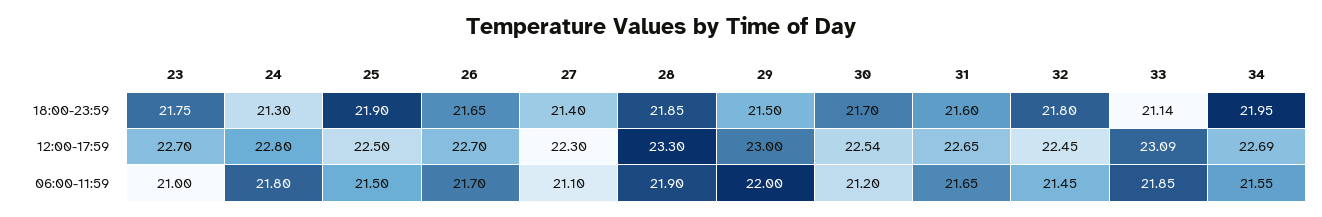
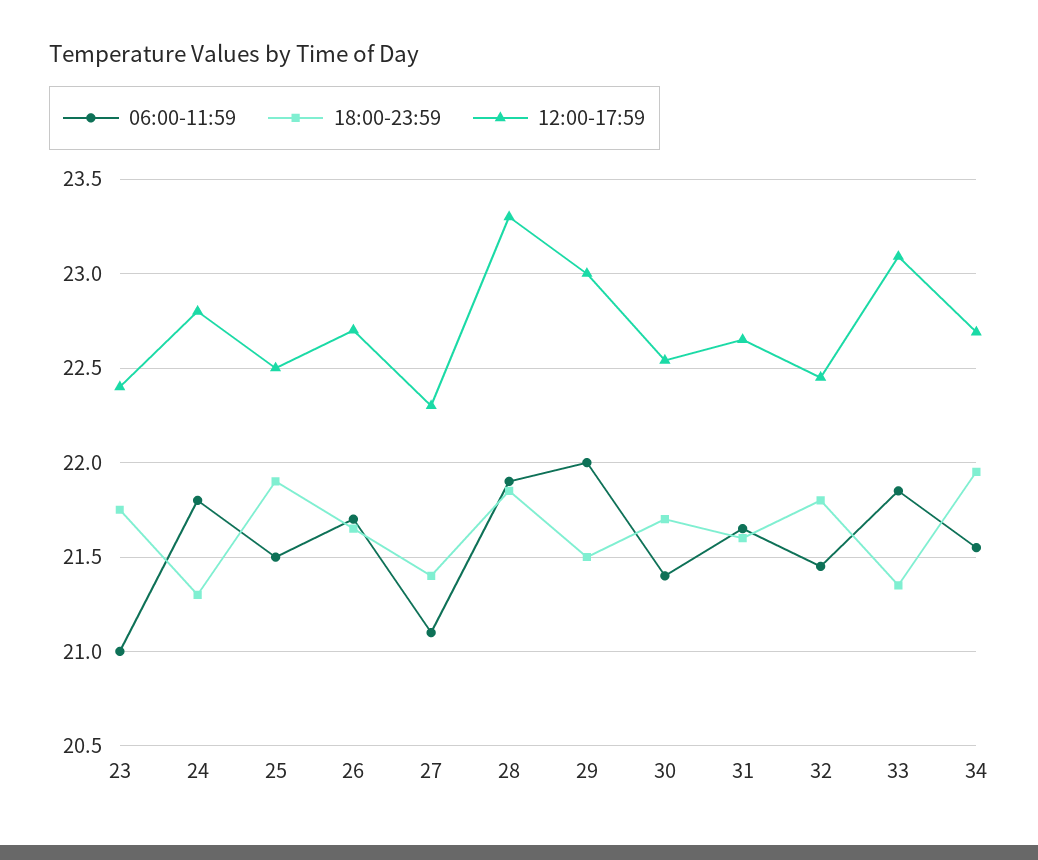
  {
    "18:00-23:59": {
      "23": 21.75,
      "24": 21.3,
      "25": 21.9,
      "26": 21.65,
      "27": 21.4,
      "28": 21.85,
      "29": 21.5,
      "30": 21.7,
      "31": 21.6,
      "32": 21.8,
-     "33": 21.14,
+     "33": 21.35,
      "34": 21.95
    },
    "12:00-17:59": {
-     "23": 22.7,
+     "23": 22.4,
      "24": 22.8,
      "25": 22.5,
      "26": 22.7,
      "27": 22.3,
      "28": 23.3,
      "29": 23,
      "30": 22.54,
      "31": 22.65,
      "32": 22.45,
      "33": 23.09,
      "34": 22.69
    },
    "06:00-11:59": {
      "23": 21,
      "24": 21.8,
      "25": 21.5,
      "26": 21.7,
      "27": 21.1,
      "28": 21.9,
      "29": 22,
-     "30": 21.2,
+     "30": 21.4,
      "31": 21.65,
      "32": 21.45,
      "33": 21.85,
      "34": 21.55
    }
  }

